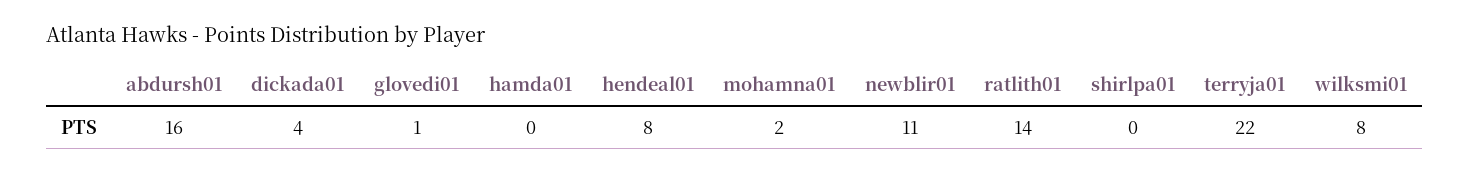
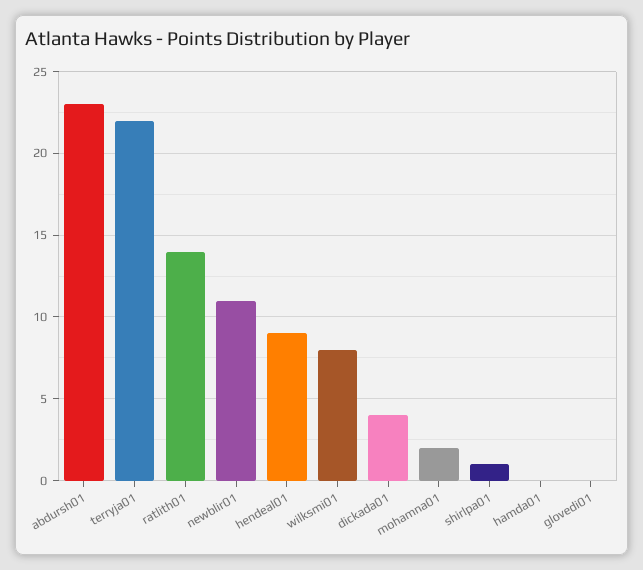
  {
-   "abdursh01": 16,
+   "abdursh01": 23,
    "dickada01": 4,
-   "glovedi01": 1,
+   "glovedi01": 0,
    "hamda01": 0,
-   "hendeal01": 8,
+   "hendeal01": 9,
    "mohamna01": 2,
    "newblir01": 11,
    "ratlith01": 14,
-   "shirlpa01": 0,
+   "shirlpa01": 1,
    "terryja01": 22,
    "wilksmi01": 8
  }

